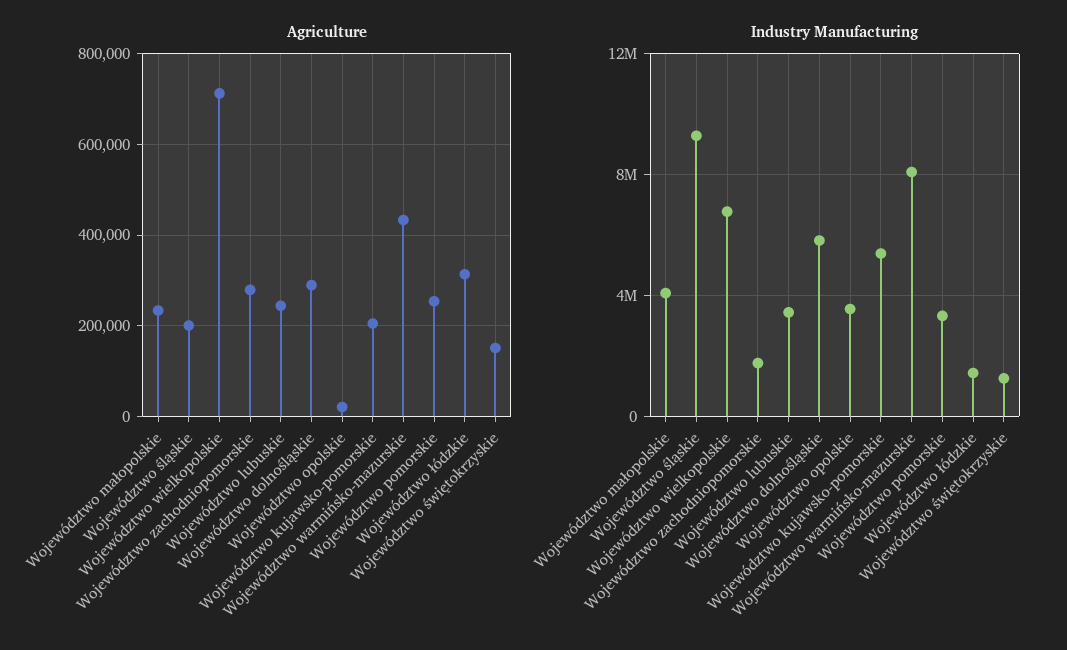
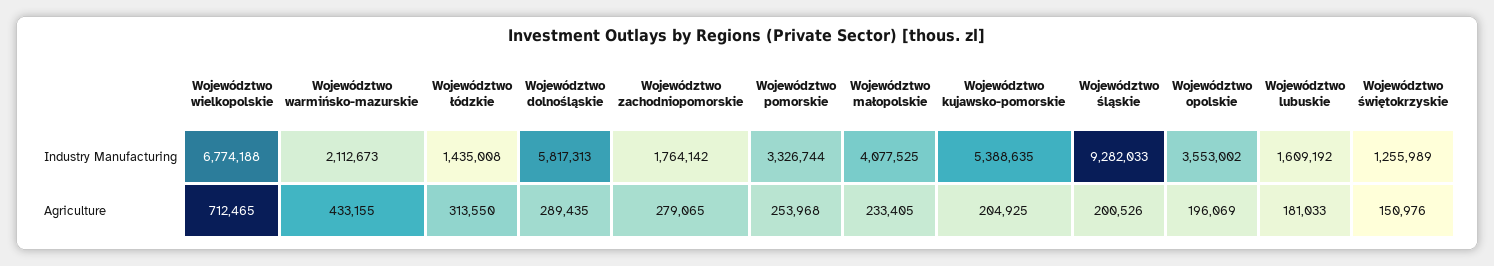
  {
    "Agriculture": {
      "Województwo małopolskie": 233405,
      "Województwo śląskie": 200526,
      "Województwo wielkopolskie": 712465,
      "Województwo zachodniopomorskie": 279065,
-     "Województwo lubuskie": 240000,
+     "Województwo lubuskie": 181033,
      "Województwo dolnośląskie": 289435,
-     "Województwo opolskie": 20000,
+     "Województwo opolskie": 196069,
      "Województwo kujawsko-pomorskie": 204925,
      "Województwo warmińsko-mazurskie": 433155,
      "Województwo pomorskie": 253968,
      "Województwo łódzkie": 313550,
      "Województwo świętokrzyskie": 150976
    },
    "Industry Manufacturing": {
      "Województwo małopolskie": 4077525,
      "Województwo śląskie": 9282033,
      "Województwo wielkopolskie": 6774188,
      "Województwo zachodniopomorskie": 1764142,
-     "Województwo lubuskie": 3500000,
+     "Województwo lubuskie": 1609192,
      "Województwo dolnośląskie": 5817313,
      "Województwo opolskie": 3553002,
      "Województwo kujawsko-pomorskie": 5388635,
-     "Województwo warmińsko-mazurskie": 8000000,
+     "Województwo warmińsko-mazurskie": 2112673,
      "Województwo pomorskie": 3326744,
      "Województwo łódzkie": 1435008,
      "Województwo świętokrzyskie": 1255989
    }
  }

